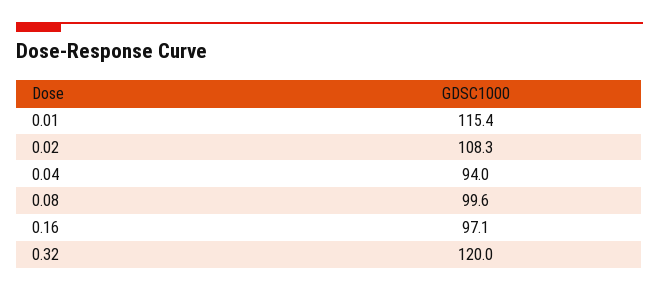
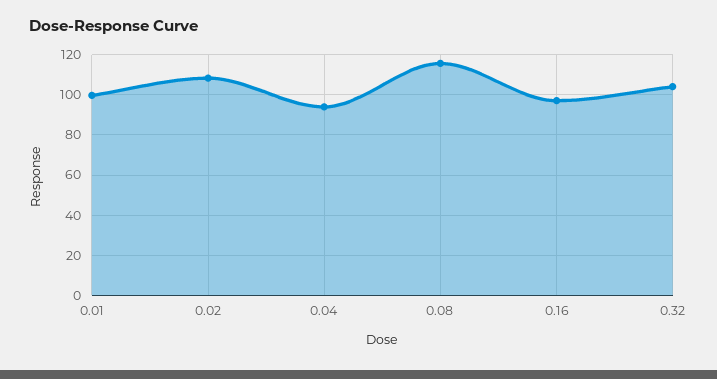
  {
-   "0.01": 115.4,
+   "0.01": 100,
    "0.02": 108.3,
    "0.04": 94,
-   "0.08": 99.6,
+   "0.08": 115,
    "0.16": 97.1,
-   "0.32": 120
+   "0.32": 105
  }

